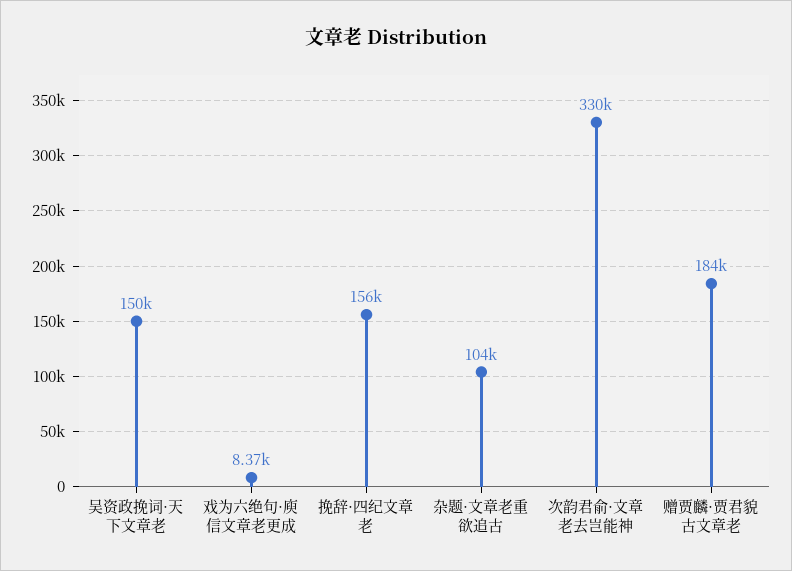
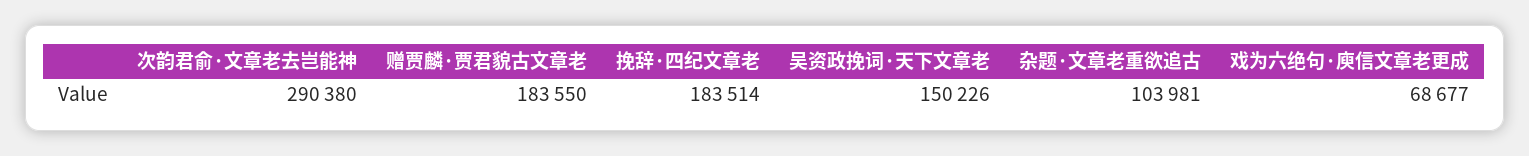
  {
    "吴资政挽词·天下文章老": 150226,
-   "戏为六绝句·庾信文章老更成": 8370,
+   "戏为六绝句·庾信文章老更成": 68677,
-   "挽辞·四纪文章老": 156000,
+   "挽辞·四纪文章老": 183514,
    "杂题·文章老重欲追古": 103981,
-   "次韵君俞·文章老去岂能神": 330000,
+   "次韵君俞·文章老去岂能神": 290380,
    "赠贾麟·贾君貌古文章老": 183550
  }

